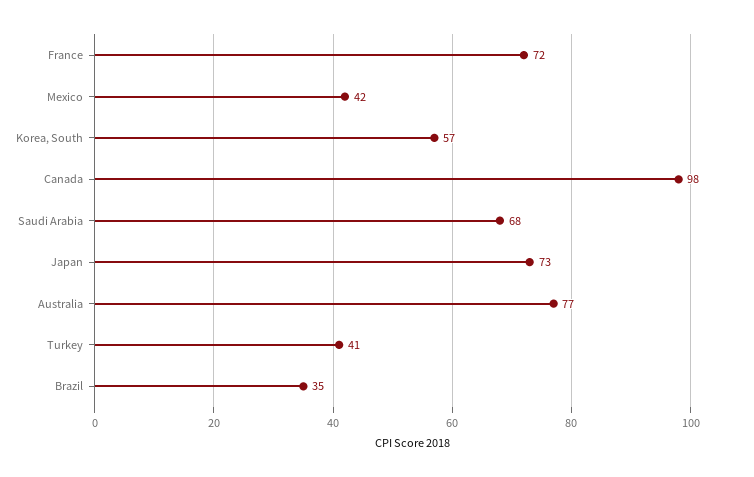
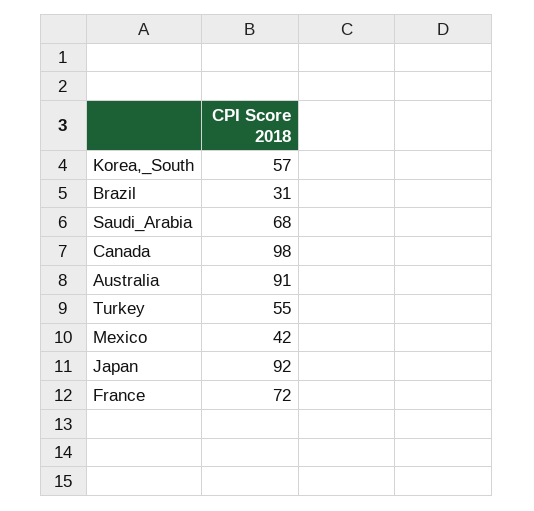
  {
    "France": 72,
    "Mexico": 42,
    "Korea, South": 57,
    "Canada": 98,
    "Saudi Arabia": 68,
-   "Japan": 73,
+   "Japan": 92,
-   "Australia": 77,
+   "Australia": 91,
-   "Turkey": 41,
+   "Turkey": 55,
-   "Brazil": 35
+   "Brazil": 31
  }

